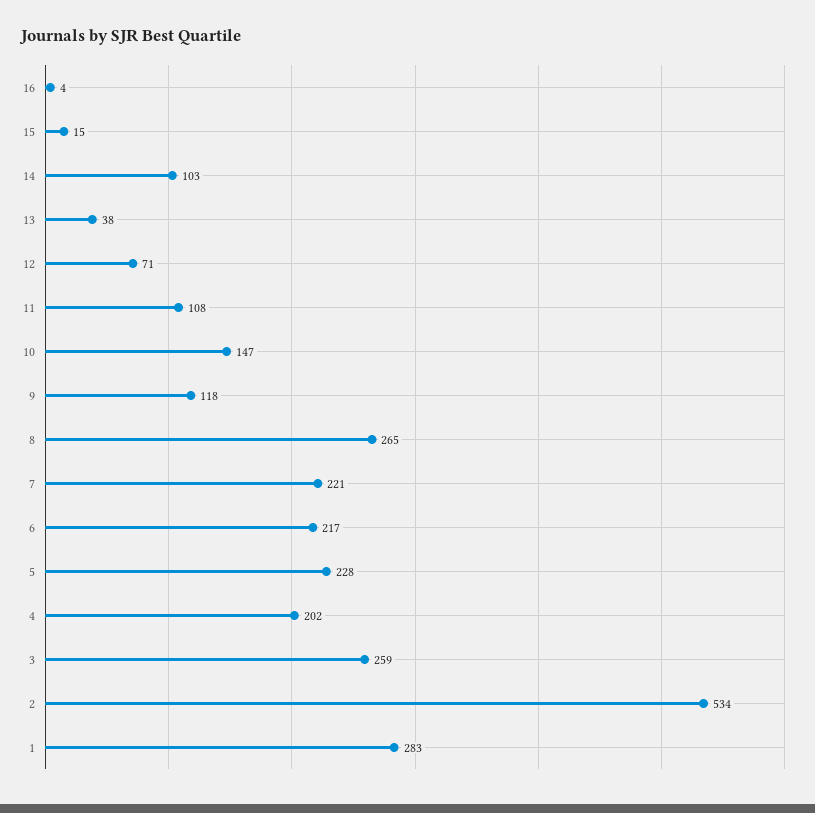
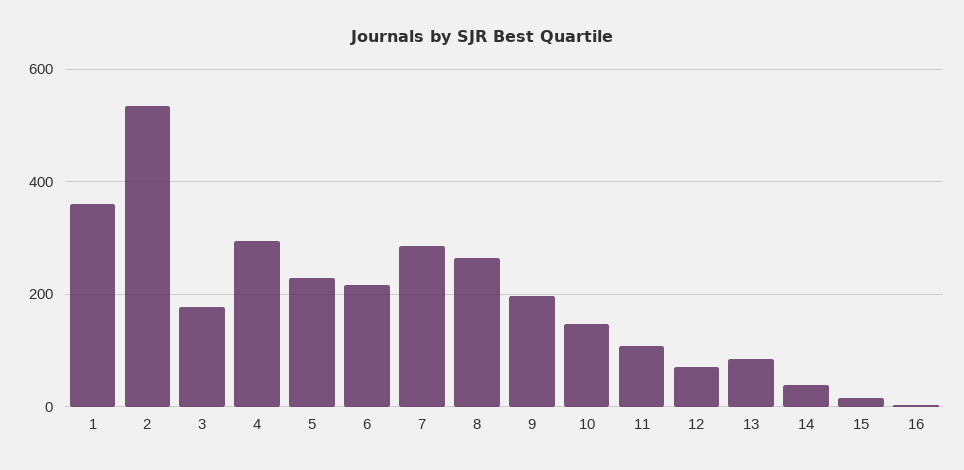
  {
    "16": 4,
    "15": 15,
-   "14": 103,
+   "14": 40,
-   "13": 38,
+   "13": 80,
    "12": 71,
    "11": 108,
    "10": 147,
-   "9": 118,
+   "9": 200,
    "8": 265,
-   "7": 221,
+   "7": 280,
    "6": 217,
    "5": 228,
-   "4": 202,
+   "4": 300,
-   "3": 259,
+   "3": 180,
    "2": 534,
-   "1": 283
+   "1": 360
  }

